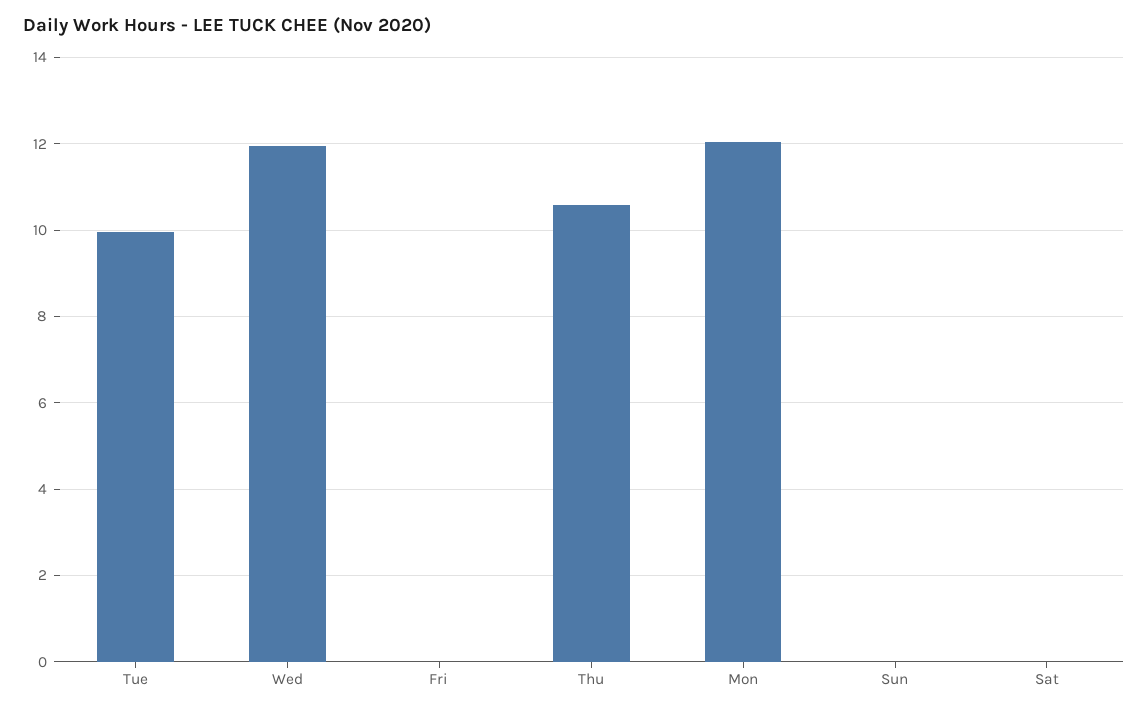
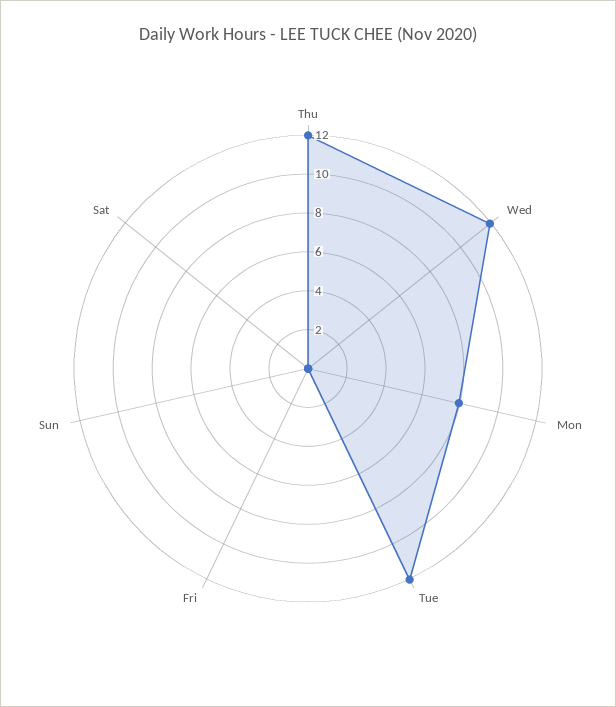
  {
-   "Tue": 10,
+   "Tue": 12,
    "Wed": 12,
    "Fri": 0,
-   "Thu": 10.6,
+   "Thu": 12,
-   "Mon": 12,
+   "Mon": 8,
    "Sun": 0,
    "Sat": 0
  }

